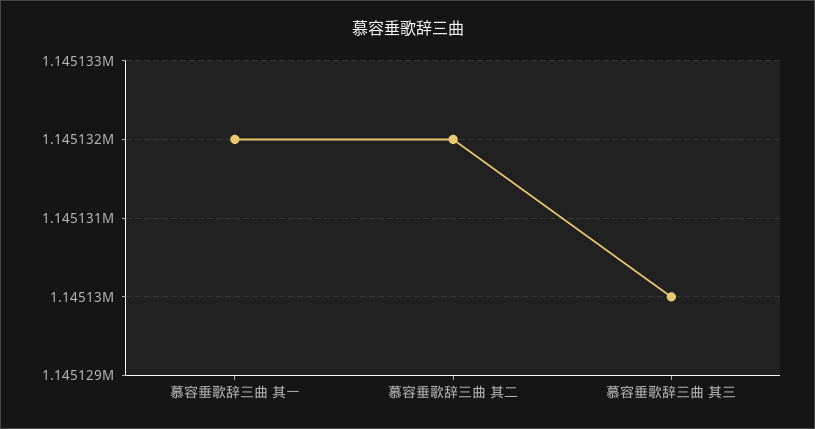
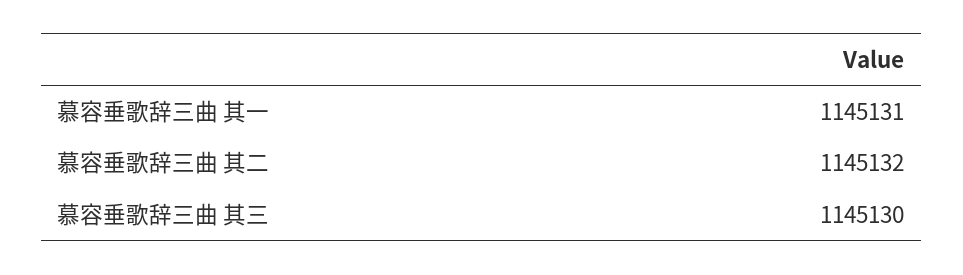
  {
-   "慕容垂歌辞三曲 其一": 1145132,
+   "慕容垂歌辞三曲 其一": 1145131,
    "慕容垂歌辞三曲 其二": 1145132,
    "慕容垂歌辞三曲 其三": 1145130
  }

